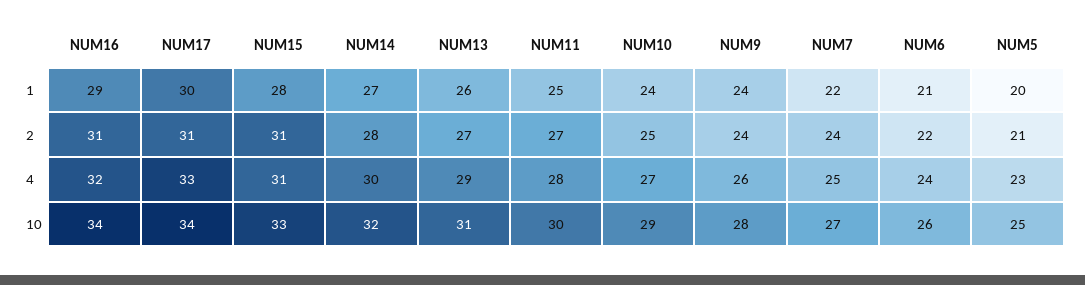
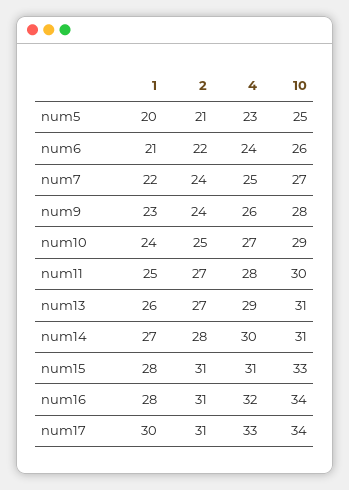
  {
    "NUM16": {
-     "1": 29,
+     "1": 28,
      "2": 31,
      "4": 32,
      "10": 34
    },
    "NUM17": {
      "1": 30,
      "2": 31,
      "4": 33,
      "10": 34
    },
    "NUM15": {
      "1": 28,
      "2": 31,
      "4": 31,
      "10": 33
    },
    "NUM14": {
      "1": 27,
      "2": 28,
      "4": 30,
-     "10": 32
+     "10": 31
    },
    "NUM13": {
      "1": 26,
      "2": 27,
      "4": 29,
      "10": 31
    },
    "NUM11": {
      "1": 25,
      "2": 27,
      "4": 28,
      "10": 30
    },
    "NUM10": {
      "1": 24,
      "2": 25,
      "4": 27,
      "10": 29
    },
    "NUM9": {
-     "1": 24,
+     "1": 23,
      "2": 24,
      "4": 26,
      "10": 28
    },
    "NUM7": {
      "1": 22,
      "2": 24,
      "4": 25,
      "10": 27
    },
    "NUM6": {
      "1": 21,
      "2": 22,
      "4": 24,
      "10": 26
    },
    "NUM5": {
      "1": 20,
      "2": 21,
      "4": 23,
      "10": 25
    }
  }

